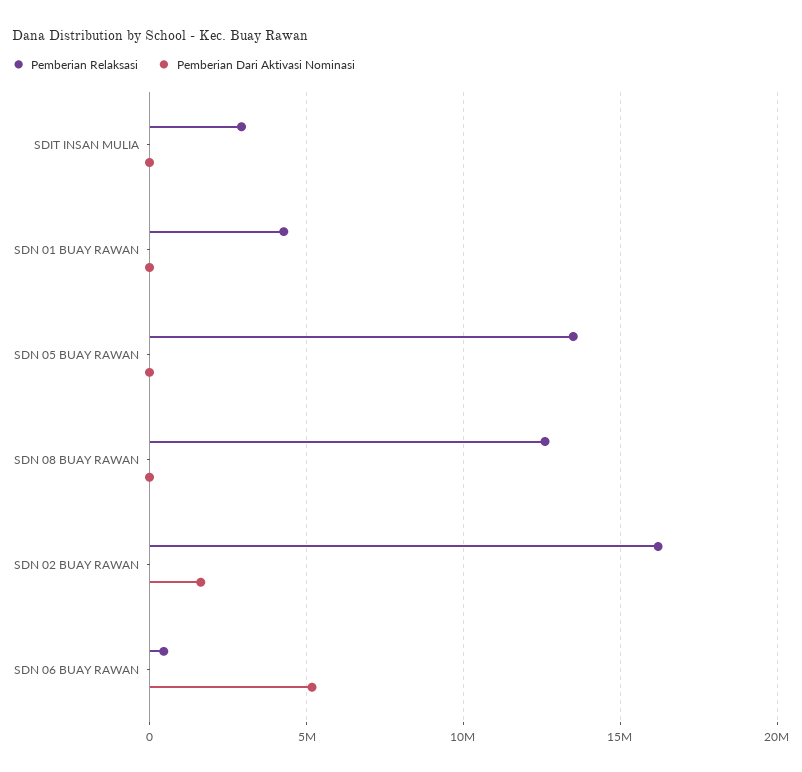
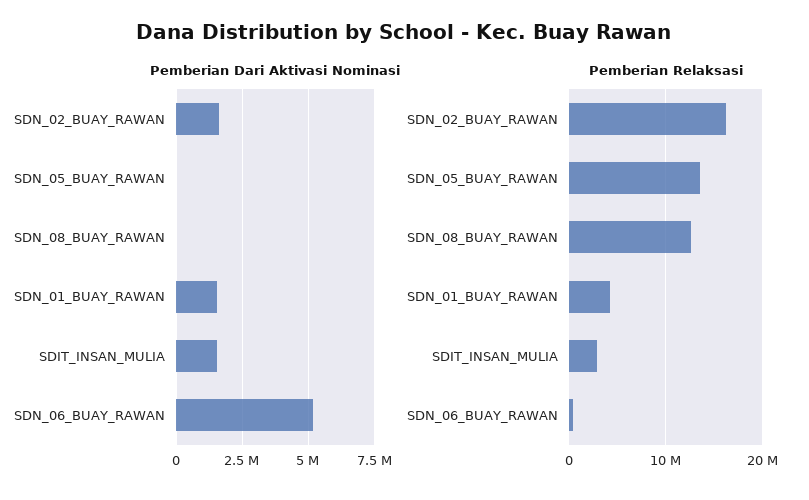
  {
    "Pemberian Relaksasi": {
      "SDIT INSAN MULIA": 3000000,
      "SDN 01 BUAY RAWAN": 4500000,
      "SDN 05 BUAY RAWAN": 13500000,
      "SDN 08 BUAY RAWAN": 12500000,
      "SDN 02 BUAY RAWAN": 16000000,
      "SDN 06 BUAY RAWAN": 500000
    },
    "Pemberian Dari Aktivasi Nominasi": {
-     "SDIT INSAN MULIA": 0,
+     "SDIT INSAN MULIA": 1500000,
-     "SDN 01 BUAY RAWAN": 0,
+     "SDN 01 BUAY RAWAN": 1500000,
      "SDN 05 BUAY RAWAN": 0,
      "SDN 08 BUAY RAWAN": 0,
      "SDN 02 BUAY RAWAN": 1750000,
      "SDN 06 BUAY RAWAN": 5250000
    }
  }

